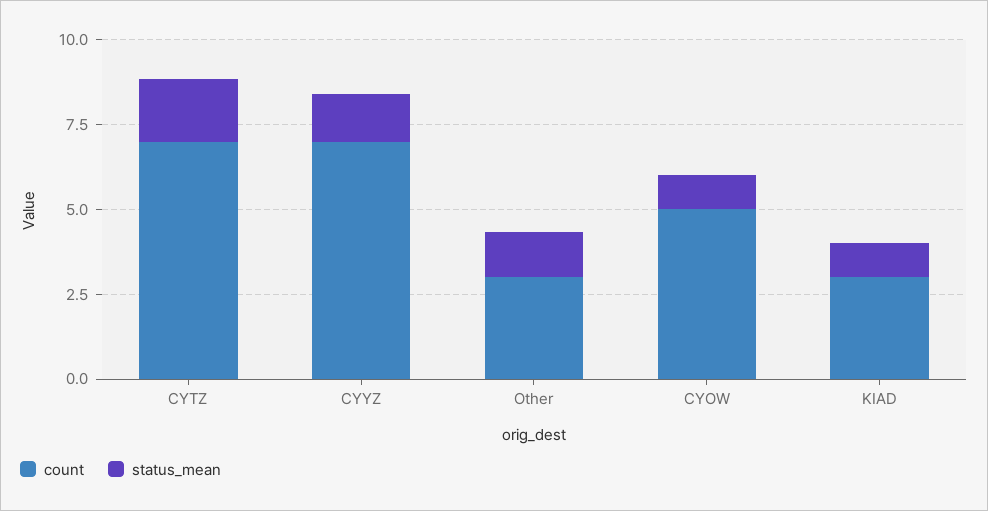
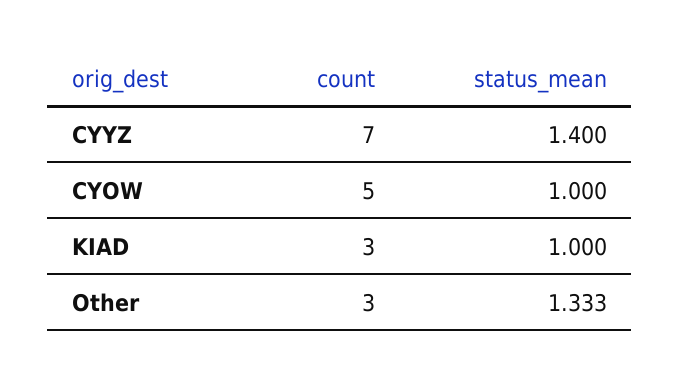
  {
    "count": {
-     "CYTZ": 7,
      "CYYZ": 7,
      "Other": 3,
      "CYOW": 5,
      "KIAD": 3
    },
    "status_mean": {
-     "CYTZ": 2,
      "CYYZ": 1.4,
      "Other": 1.333,
      "CYOW": 1,
      "KIAD": 1
    }
  }

